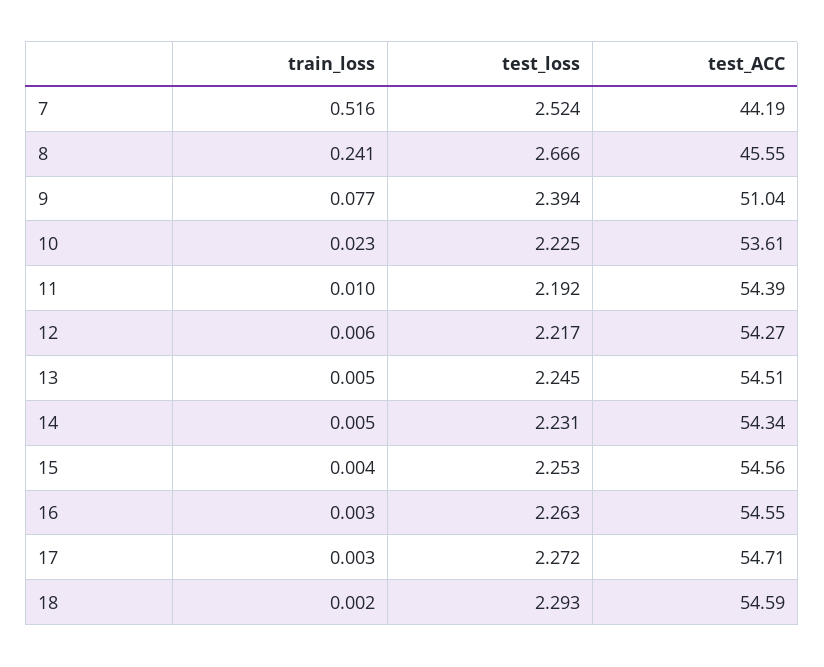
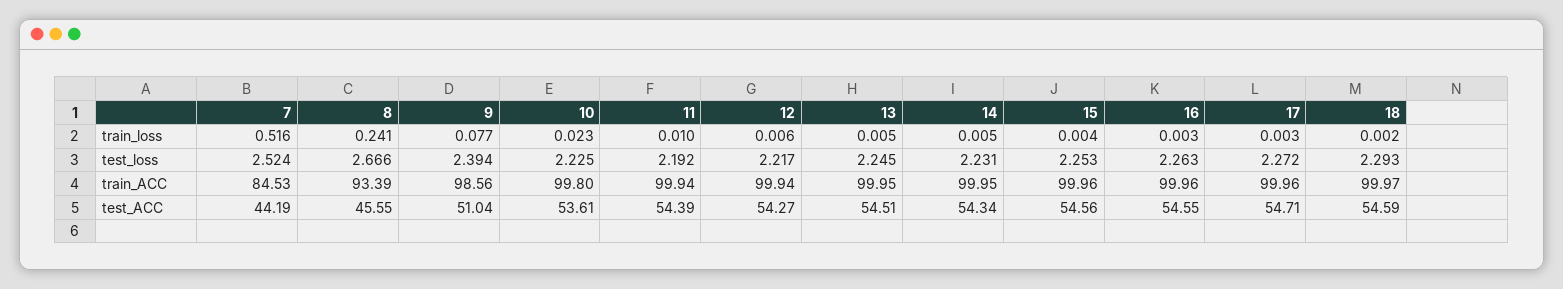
  {
    "train_loss": {
      "7": 0.516,
      "8": 0.241,
      "9": 0.077,
      "10": 0.023,
      "11": 0.01,
      "12": 0.006,
      "13": 0.005,
      "14": 0.005,
      "15": 0.004,
      "16": 0.003,
      "17": 0.003,
      "18": 0.002
    },
    "test_loss": {
      "7": 2.524,
      "8": 2.666,
      "9": 2.394,
      "10": 2.225,
      "11": 2.192,
      "12": 2.217,
      "13": 2.245,
      "14": 2.231,
      "15": 2.253,
      "16": 2.263,
      "17": 2.272,
      "18": 2.293
    },
    "test_ACC": {
      "7": 44.19,
      "8": 45.55,
      "9": 51.04,
      "10": 53.61,
      "11": 54.39,
      "12": 54.27,
      "13": 54.51,
      "14": 54.34,
      "15": 54.56,
      "16": 54.55,
      "17": 54.71,
      "18": 54.59
-   }
+   },
+   "train_ACC": {
+     "7": 84.53,
+     "8": 93.39,
+     "9": 98.56,
+     "10": 99.8,
+     "11": 99.94,
+     "12": 99.94,
+     "13": 99.95,
+     "14": 99.95,
+     "15": 99.96,
+     "16": 99.96,
+     "17": 99.96,
+     "18": 99.97
+   }
  }

